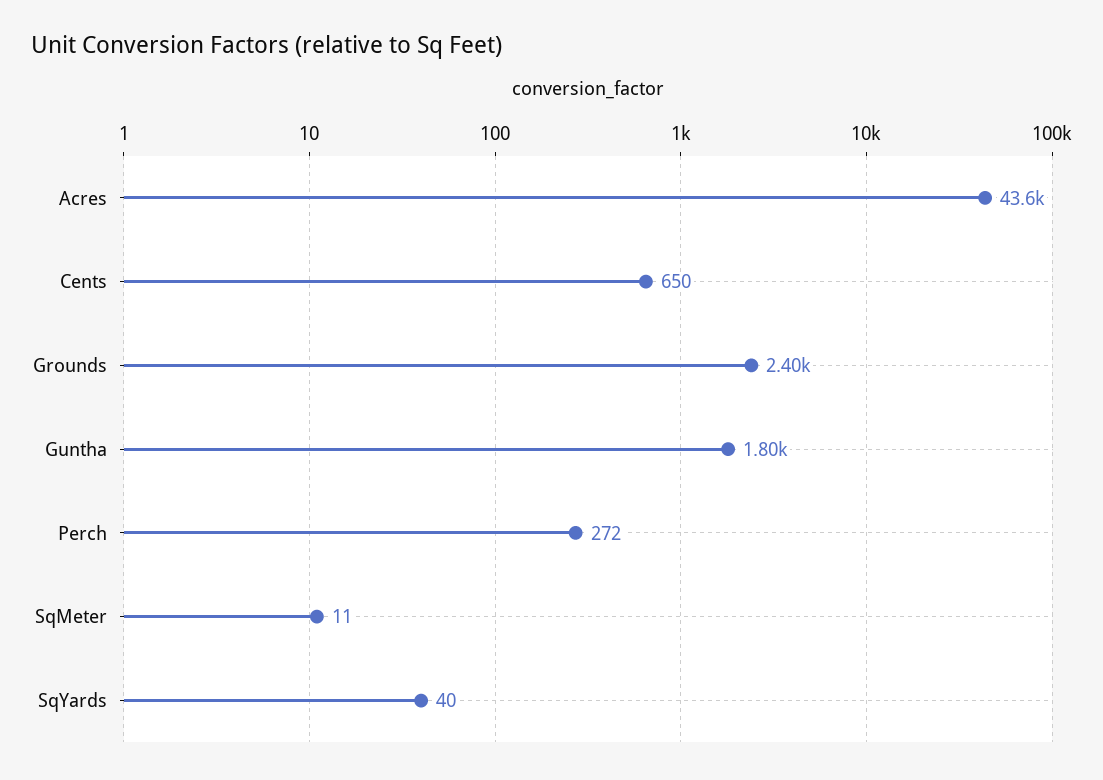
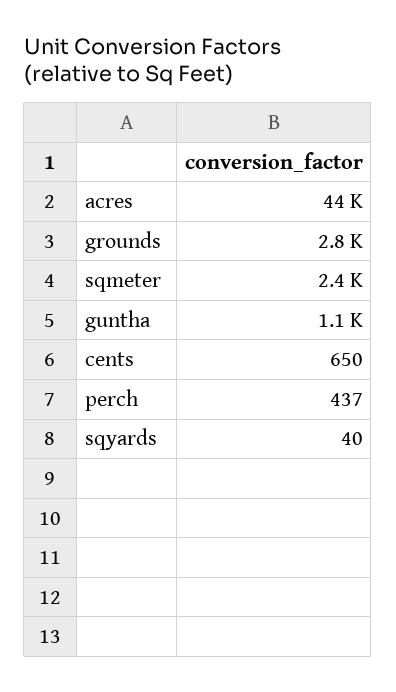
  {
    "Acres": 43600,
    "Cents": 650,
-   "Grounds": 2400,
+   "Grounds": 2800,
-   "Guntha": 1800,
+   "Guntha": 1100,
-   "Perch": 272,
+   "Perch": 437,
-   "SqMeter": 11,
+   "SqMeter": 2400,
    "SqYards": 40
  }

